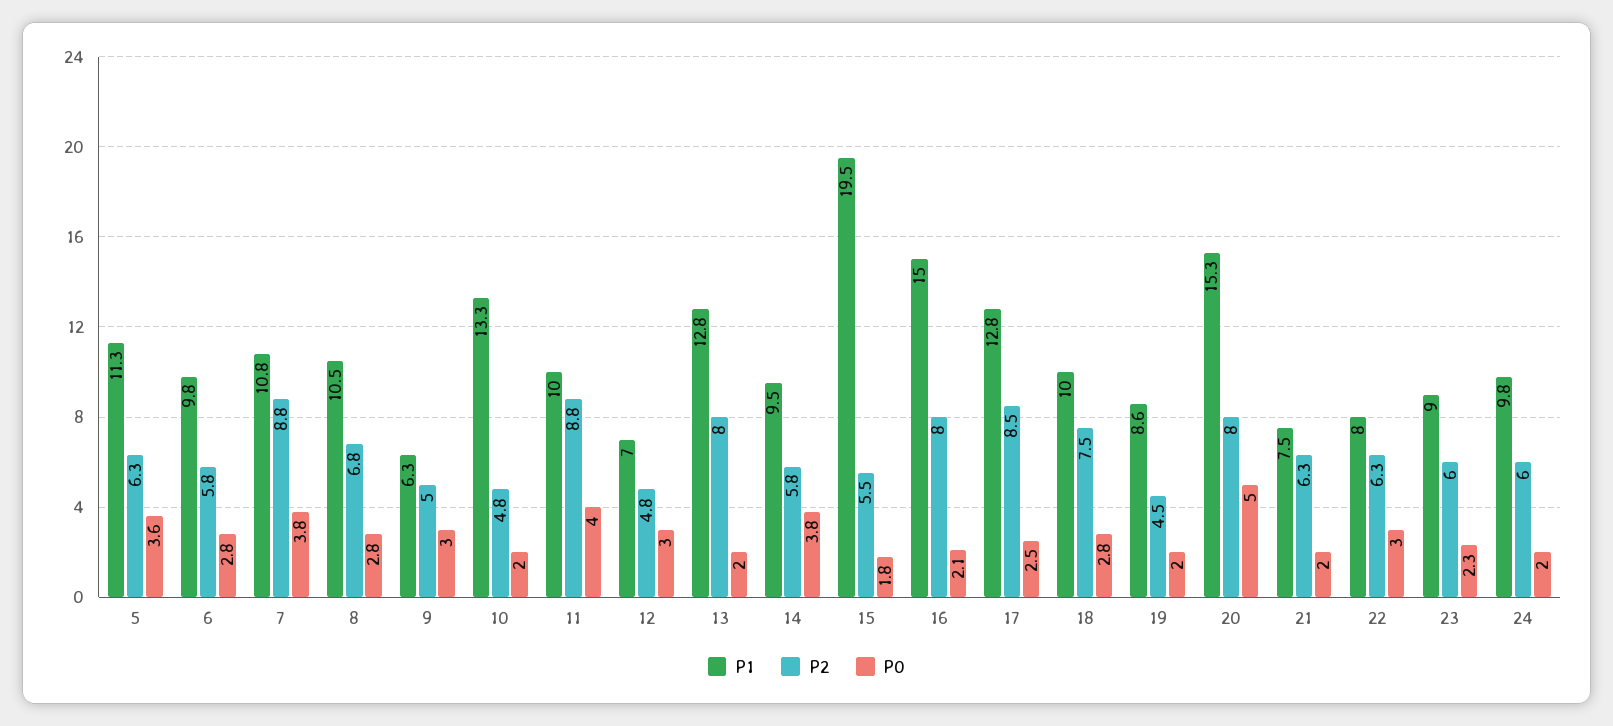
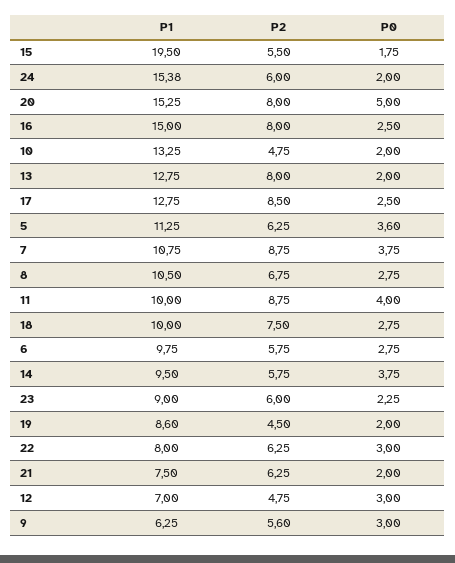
  {
    "P1": {
      "5": 11.25,
      "6": 9.75,
      "7": 10.75,
      "8": 10.5,
      "9": 6.25,
      "10": 13.25,
      "11": 10,
      "12": 7,
      "13": 12.75,
      "14": 9.5,
      "15": 19.5,
      "16": 15,
      "17": 12.75,
      "18": 10,
      "19": 8.6,
      "20": 15.25,
      "21": 7.5,
      "22": 8,
      "23": 9,
-     "24": 9.8
+     "24": 15.38
    },
    "P2": {
      "5": 6.25,
      "6": 5.75,
      "7": 8.75,
      "8": 6.75,
-     "9": 5,
+     "9": 5.6,
      "10": 4.75,
      "11": 8.75,
      "12": 4.75,
      "13": 8,
      "14": 5.75,
      "15": 5.5,
      "16": 8,
      "17": 8.5,
      "18": 7.5,
      "19": 4.5,
      "20": 8,
      "21": 6.25,
      "22": 6.25,
      "23": 6,
      "24": 6
    },
    "P0": {
      "5": 3.6,
      "6": 2.75,
      "7": 3.75,
      "8": 2.75,
      "9": 3,
      "10": 2,
      "11": 4,
      "12": 3,
      "13": 2,
      "14": 3.75,
      "15": 1.75,
-     "16": 2.1,
+     "16": 2.5,
      "17": 2.5,
      "18": 2.75,
      "19": 2,
      "20": 5,
      "21": 2,
      "22": 3,
      "23": 2.25,
      "24": 2
    }
  }

